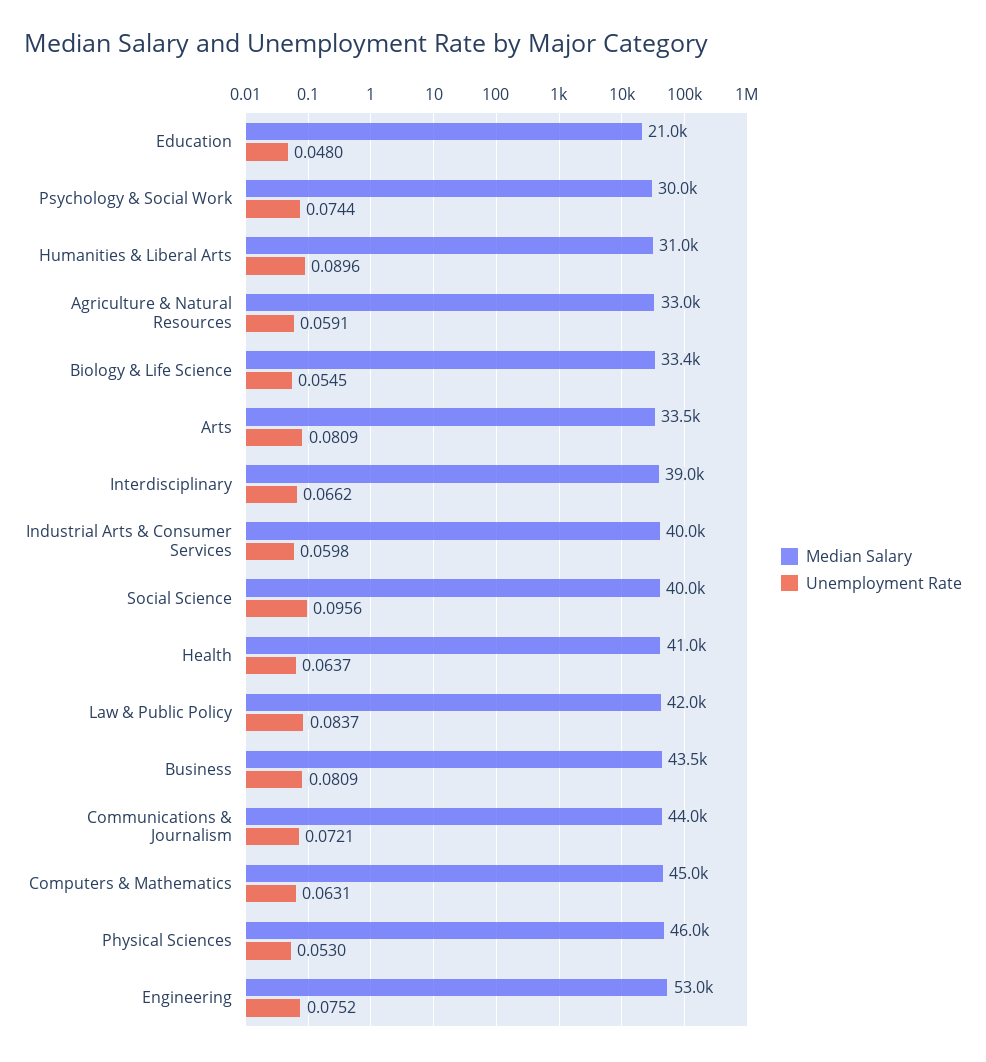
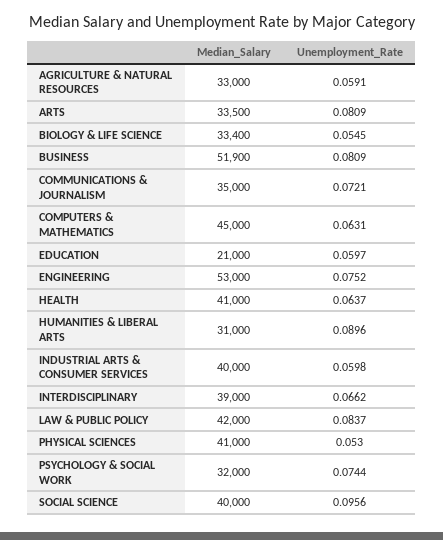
  {
    "Median Salary": {
      "Education": 21000,
-     "Psychology & Social Work": 30000,
+     "Psychology & Social Work": 32000,
      "Humanities & Liberal Arts": 31000,
      "Agriculture & Natural Resources": 33000,
      "Biology & Life Science": 33400,
      "Arts": 33500,
      "Interdisciplinary": 39000,
      "Industrial Arts & Consumer Services": 40000,
      "Social Science": 40000,
      "Health": 41000,
      "Law & Public Policy": 42000,
-     "Business": 43500,
+     "Business": 51900,
-     "Communications & Journalism": 44000,
+     "Communications & Journalism": 35000,
      "Computers & Mathematics": 45000,
-     "Physical Sciences": 46000,
+     "Physical Sciences": 41000,
      "Engineering": 53000
    },
    "Unemployment Rate": {
-     "Education": 0.048,
+     "Education": 0.0597,
      "Psychology & Social Work": 0.0744,
      "Humanities & Liberal Arts": 0.0896,
      "Agriculture & Natural Resources": 0.0591,
      "Biology & Life Science": 0.0545,
      "Arts": 0.0809,
      "Interdisciplinary": 0.0662,
      "Industrial Arts & Consumer Services": 0.0598,
      "Social Science": 0.0956,
      "Health": 0.0637,
      "Law & Public Policy": 0.0837,
      "Business": 0.0809,
      "Communications & Journalism": 0.0721,
      "Computers & Mathematics": 0.0631,
      "Physical Sciences": 0.053,
      "Engineering": 0.0752
    }
  }

